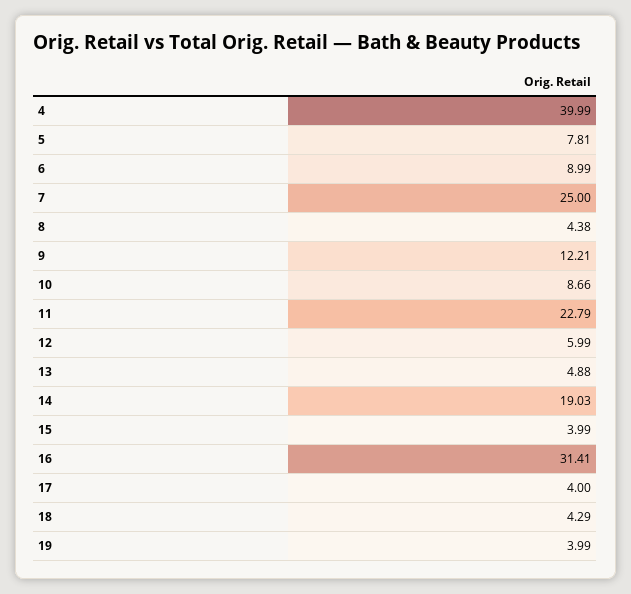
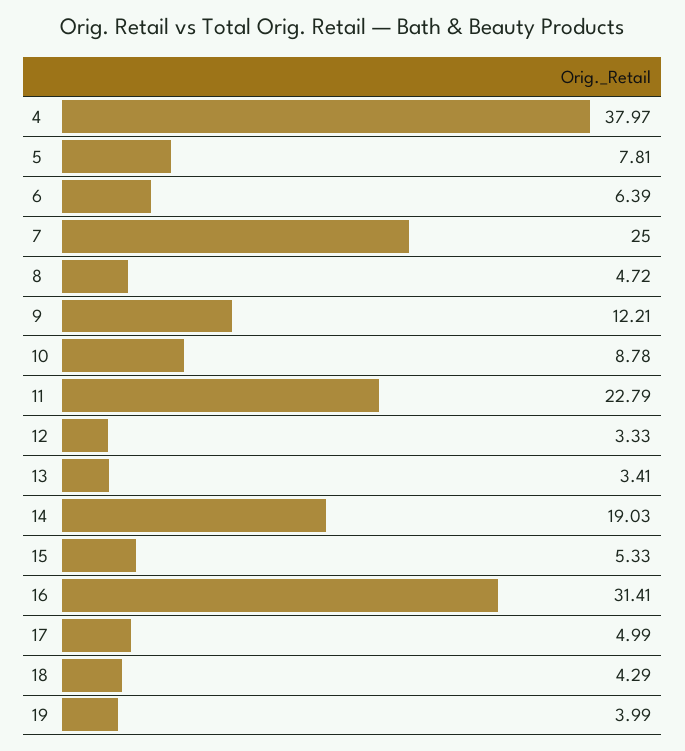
  {
-   "4": 39.99,
+   "4": 37.97,
    "5": 7.81,
-   "6": 8.99,
+   "6": 6.39,
    "7": 25,
-   "8": 4.38,
+   "8": 4.72,
    "9": 12.21,
-   "10": 8.66,
+   "10": 8.78,
    "11": 22.79,
-   "12": 5.99,
+   "12": 3.33,
-   "13": 4.88,
+   "13": 3.41,
    "14": 19.03,
-   "15": 3.99,
+   "15": 5.33,
    "16": 31.41,
-   "17": 4,
+   "17": 4.99,
    "18": 4.29,
    "19": 3.99
  }

